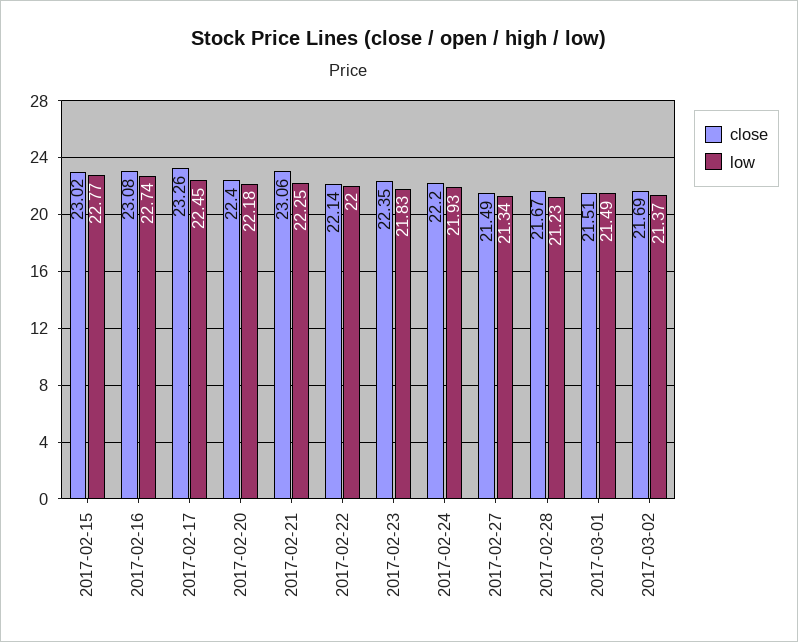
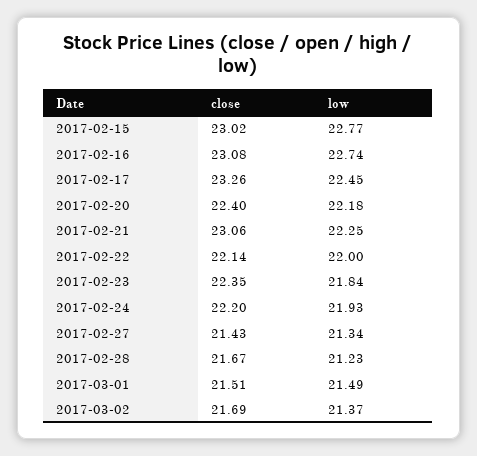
  {
    "close": {
      "2017-02-15": 23.02,
      "2017-02-16": 23.08,
      "2017-02-17": 23.26,
      "2017-02-20": 22.4,
      "2017-02-21": 23.06,
      "2017-02-22": 22.14,
      "2017-02-23": 22.35,
      "2017-02-24": 22.2,
-     "2017-02-27": 21.49,
+     "2017-02-27": 21.43,
      "2017-02-28": 21.67,
      "2017-03-01": 21.51,
      "2017-03-02": 21.69
    },
    "low": {
      "2017-02-15": 22.77,
      "2017-02-16": 22.74,
      "2017-02-17": 22.45,
      "2017-02-20": 22.18,
      "2017-02-21": 22.25,
      "2017-02-22": 22,
-     "2017-02-23": 21.83,
+     "2017-02-23": 21.84,
      "2017-02-24": 21.93,
      "2017-02-27": 21.34,
      "2017-02-28": 21.23,
      "2017-03-01": 21.49,
      "2017-03-02": 21.37
    }
  }

